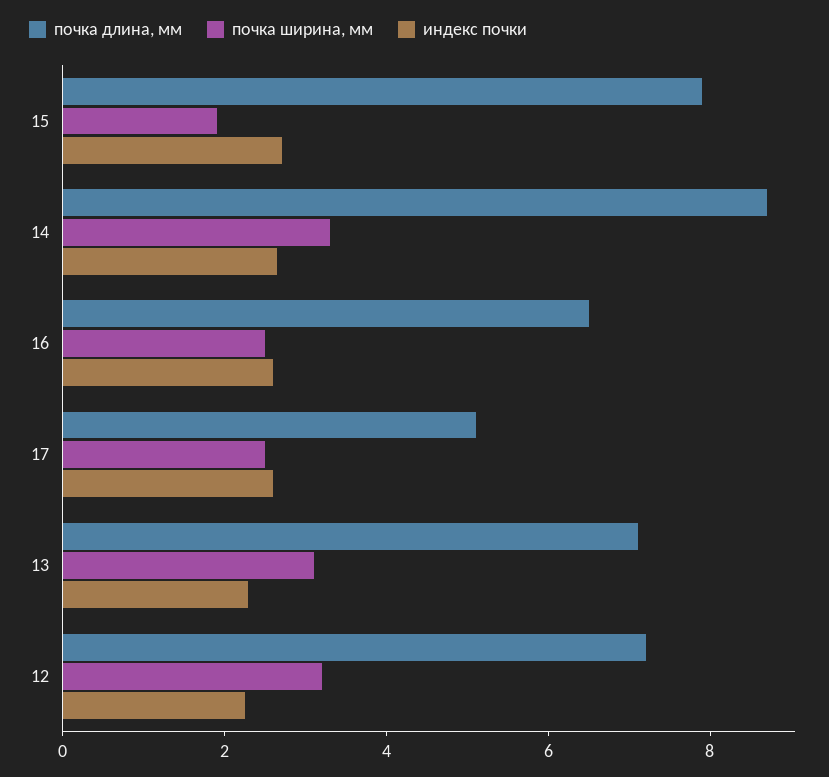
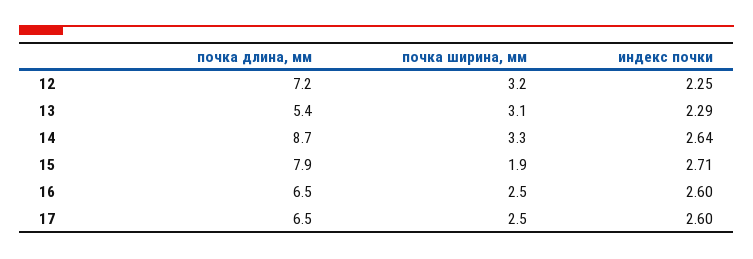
  {
    "почка длина, мм": {
      "15": 7.9,
      "14": 8.7,
      "16": 6.5,
-     "17": 5,
+     "17": 6.5,
-     "13": 7,
+     "13": 5.4,
      "12": 7.2
    },
    "почка ширина, мм": {
      "15": 1.9,
      "14": 3.3,
      "16": 2.5,
      "17": 2.5,
      "13": 3.1,
      "12": 3.2
    },
    "индекс почки": {
      "15": 2.71,
      "14": 2.64,
      "16": 2.6,
      "17": 2.6,
      "13": 2.29,
      "12": 2.25
    }
  }

